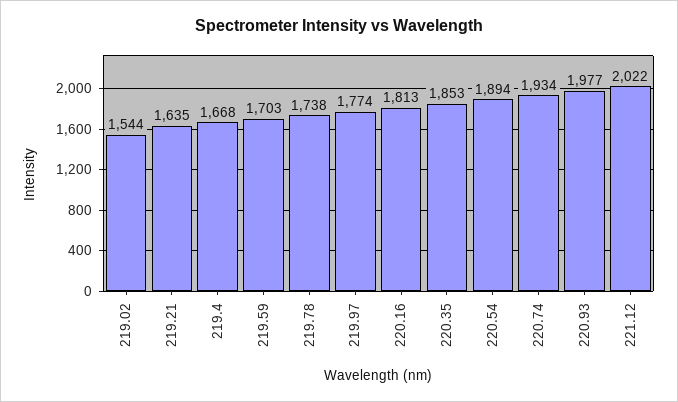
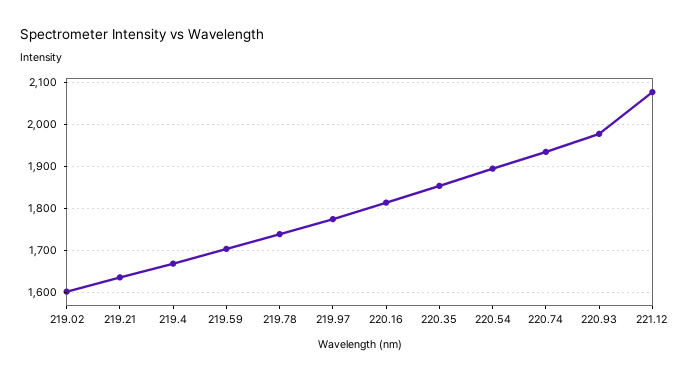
  {
-   "219.02": 1544,
+   "219.02": 1600,
    "219.21": 1635,
    "219.4": 1668,
    "219.59": 1703,
    "219.78": 1738,
    "219.97": 1774,
    "220.16": 1813,
    "220.35": 1853,
    "220.54": 1894,
    "220.74": 1934,
    "220.93": 1977,
-   "221.12": 2022
+   "221.12": 2080
  }

